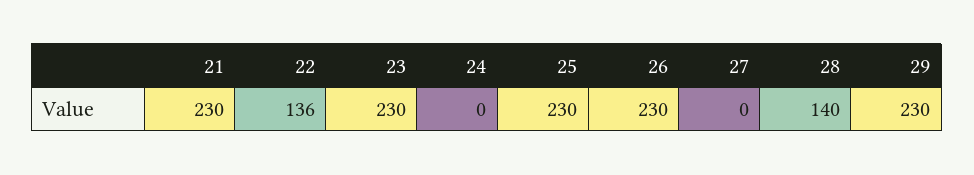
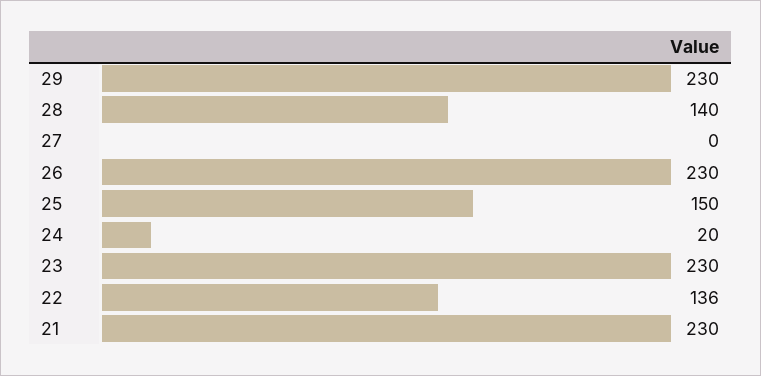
  {
    "21": 230,
    "22": 136,
    "23": 230,
-   "24": 0,
+   "24": 20,
-   "25": 230,
+   "25": 150,
    "26": 230,
    "27": 0,
    "28": 140,
    "29": 230
  }

